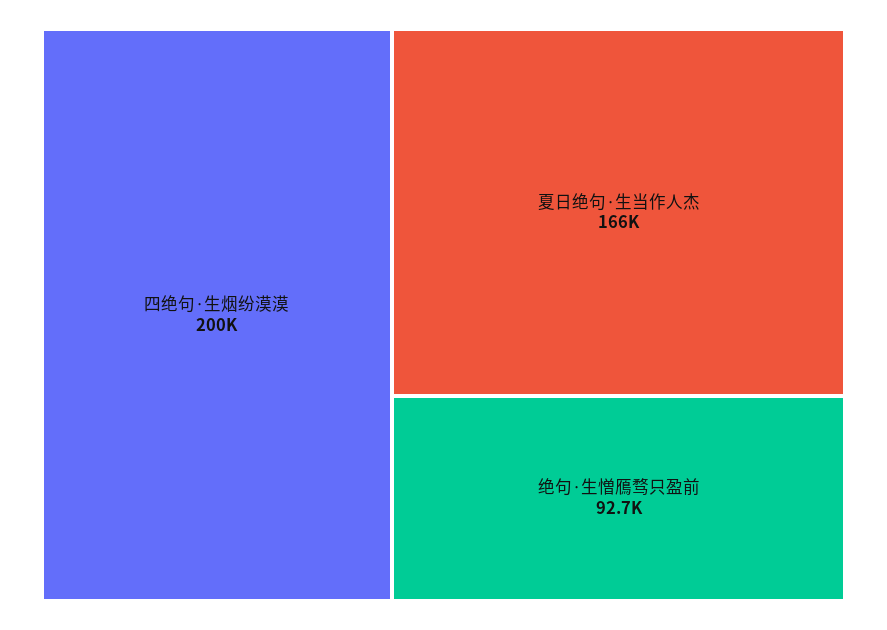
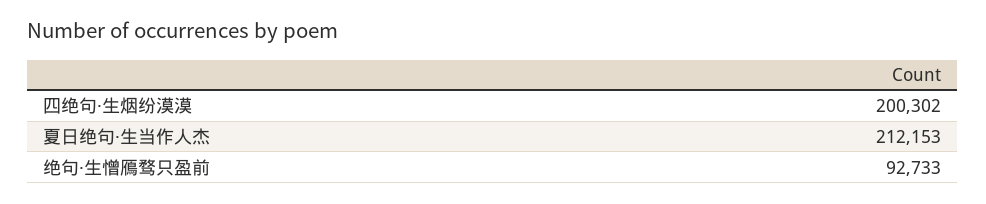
  {
    "四绝句·生烟纷漠漠": 200302,
-   "夏日绝句·生当作人杰": 166000,
+   "夏日绝句·生当作人杰": 212153,
    "绝句·生憎鴈骛只盈前": 92733
  }

